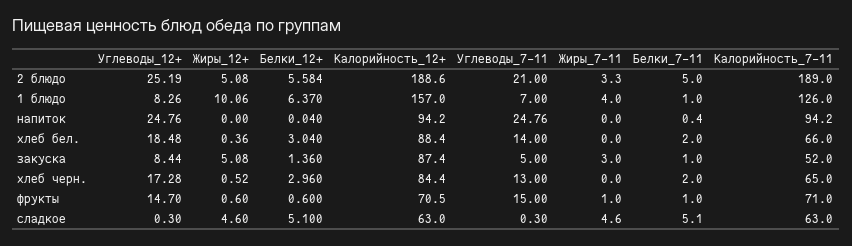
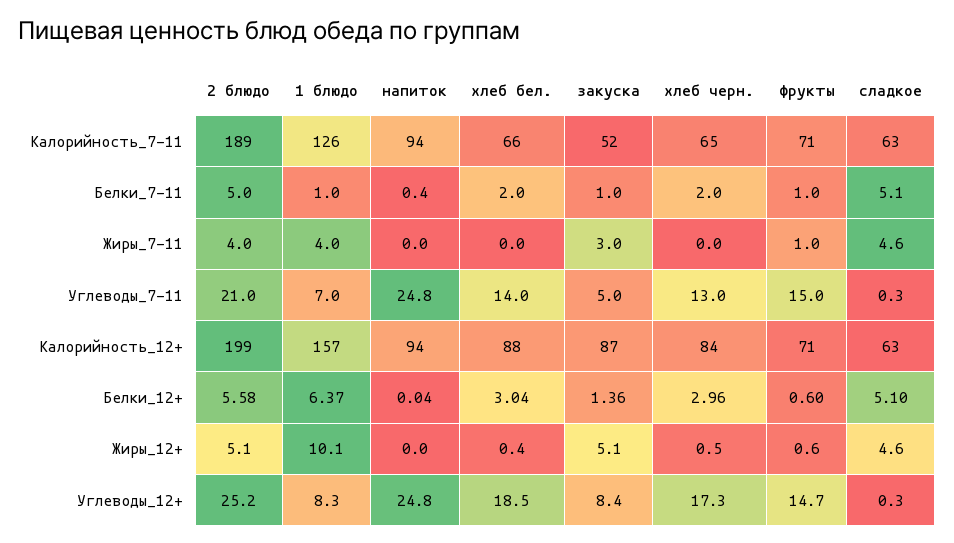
  {
    "Углеводы_12+": {
      "2 блюдо": 25.19,
      "1 блюдо": 8.26,
      "напиток": 24.76,
      "хлеб бел.": 18.48,
      "закуска": 8.44,
      "хлеб черн.": 17.28,
      "фрукты": 14.7,
      "сладкое": 0.3
    },
    "Жиры_12+": {
      "2 блюдо": 5.08,
      "1 блюдо": 10.06,
      "напиток": 0,
      "хлеб бел.": 0.36,
      "закуска": 5.08,
      "хлеб черн.": 0.52,
      "фрукты": 0.6,
      "сладкое": 4.6
    },
    "Белки_12+": {
      "2 блюдо": 5.584,
      "1 блюдо": 6.37,
      "напиток": 0.04,
      "хлеб бел.": 3.04,
      "закуска": 1.36,
      "хлеб черн.": 2.96,
      "фрукты": 0.6,
      "сладкое": 5.1
    },
    "Калорийность_12+": {
-     "2 блюдо": 188.6,
+     "2 блюдо": 199,
      "1 блюдо": 157,
      "напиток": 94.2,
      "хлеб бел.": 88.4,
      "закуска": 87.4,
      "хлеб черн.": 84.4,
      "фрукты": 70.5,
      "сладкое": 63
    },
    "Углеводы_7-11": {
      "2 блюдо": 21,
      "1 блюдо": 7,
      "напиток": 24.76,
      "хлеб бел.": 14,
      "закуска": 5,
      "хлеб черн.": 13,
      "фрукты": 15,
      "сладкое": 0.3
    },
    "Жиры_7-11": {
-     "2 блюдо": 3.3,
+     "2 блюдо": 4,
      "1 блюдо": 4,
      "напиток": 0,
      "хлеб бел.": 0,
      "закуска": 3,
      "хлеб черн.": 0,
      "фрукты": 1,
      "сладкое": 4.6
    },
    "Белки_7-11": {
      "2 блюдо": 5,
      "1 блюдо": 1,
      "напиток": 0.4,
      "хлеб бел.": 2,
      "закуска": 1,
      "хлеб черн.": 2,
      "фрукты": 1,
      "сладкое": 5.1
    },
    "Калорийность_7-11": {
      "2 блюдо": 189,
      "1 блюдо": 126,
      "напиток": 94.2,
      "хлеб бел.": 66,
      "закуска": 52,
      "хлеб черн.": 65,
      "фрукты": 71,
      "сладкое": 63
    }
  }

